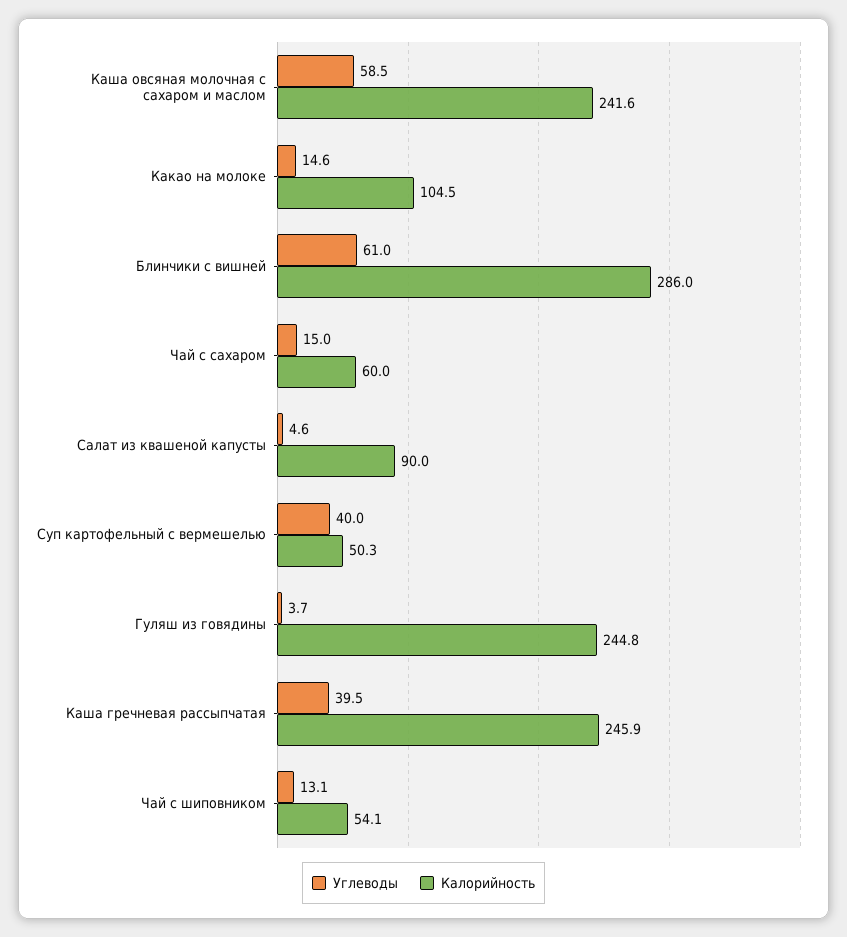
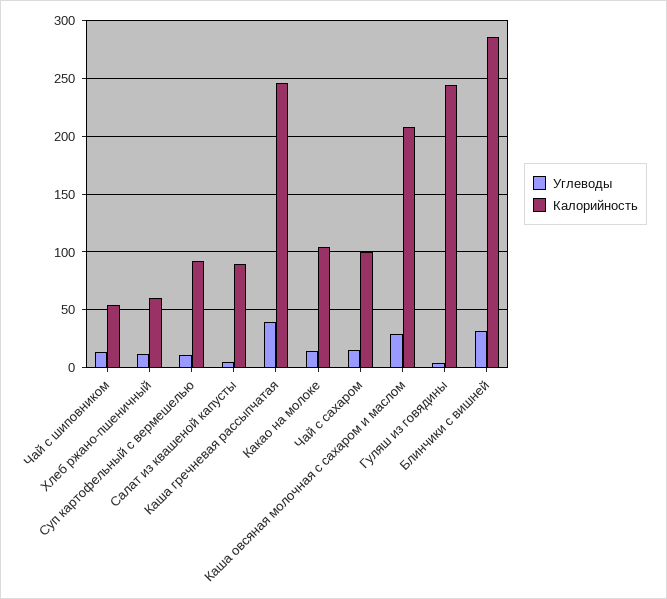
  {
    "Углеводы": {
-     "Каша овсяная молочная с сахаром и маслом": 58.5,
+     "Каша овсяная молочная с сахаром и маслом": 30,
      "Какао на молоке": 14.6,
-     "Блинчики с вишней": 61,
+     "Блинчики с вишней": 30,
      "Чай с сахаром": 15,
      "Салат из квашеной капусты": 4.6,
-     "Суп картофельный с вермешелью": 40,
+     "Суп картофельный с вермешелью": 10,
      "Гуляш из говядины": 3.7,
      "Каша гречневая рассыпчатая": 39.5,
-     "Чай с шиповником": 13.1
+     "Чай с шиповником": 13.1,
+     "Хлеб ржано-пшеничный": 10
    },
    "Калорийность": {
-     "Каша овсяная молочная с сахаром и маслом": 241.6,
+     "Каша овсяная молочная с сахаром и маслом": 210,
      "Какао на молоке": 104.5,
      "Блинчики с вишней": 286,
-     "Чай с сахаром": 60,
+     "Чай с сахаром": 100,
      "Салат из квашеной капусты": 90,
-     "Суп картофельный с вермешелью": 50.3,
+     "Суп картофельный с вермешелью": 90,
      "Гуляш из говядины": 244.8,
      "Каша гречневая рассыпчатая": 245.9,
-     "Чай с шиповником": 54.1
+     "Чай с шиповником": 54.1,
+     "Хлеб ржано-пшеничный": 60
    }
  }

